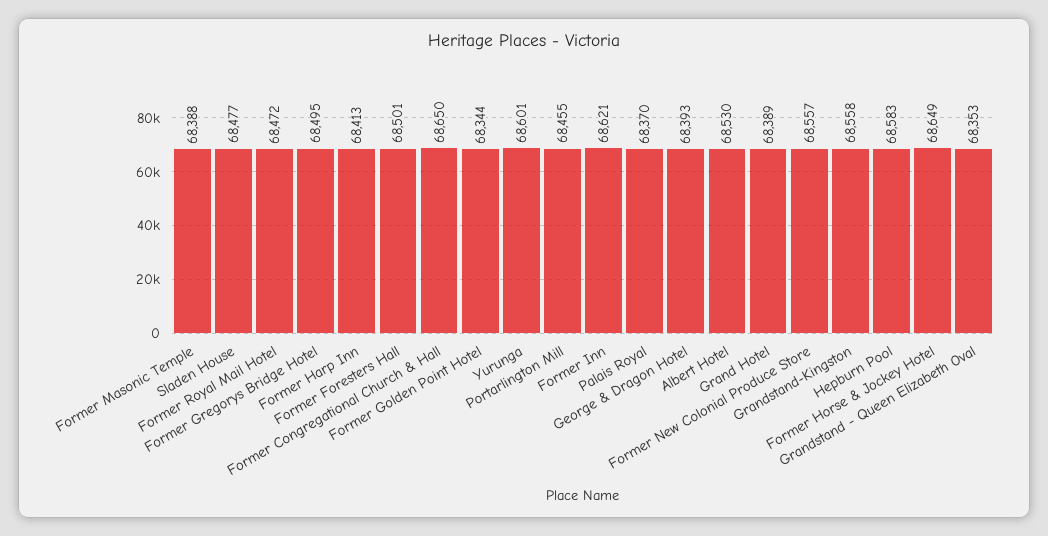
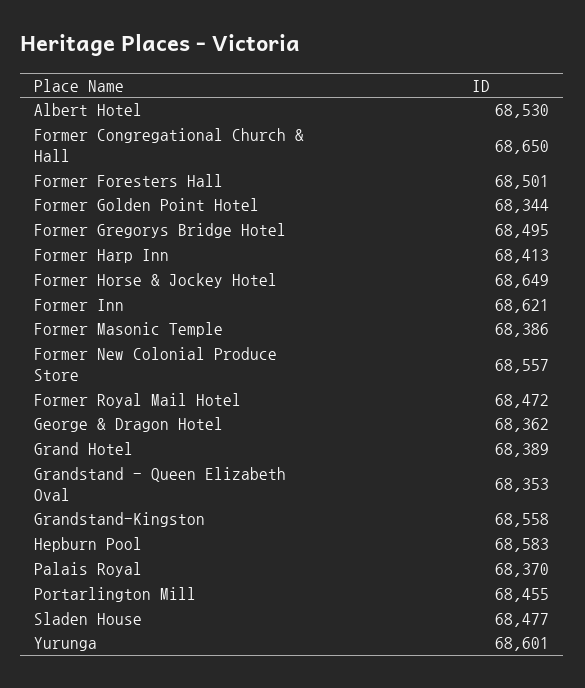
  {
-   "Former Masonic Temple": 68388,
+   "Former Masonic Temple": 68386,
    "Sladen House": 68477,
    "Former Royal Mail Hotel": 68472,
    "Former Gregorys Bridge Hotel": 68495,
    "Former Harp Inn": 68413,
    "Former Foresters Hall": 68501,
    "Former Congregational Church & Hall": 68650,
    "Former Golden Point Hotel": 68344,
    "Yurunga": 68601,
    "Portarlington Mill": 68455,
    "Former Inn": 68621,
    "Palais Royal": 68370,
-   "George & Dragon Hotel": 68393,
+   "George & Dragon Hotel": 68362,
    "Albert Hotel": 68530,
    "Grand Hotel": 68389,
    "Former New Colonial Produce Store": 68557,
    "Grandstand-Kingston": 68558,
    "Hepburn Pool": 68583,
    "Former Horse & Jockey Hotel": 68649,
    "Grandstand - Queen Elizabeth Oval": 68353
  }

